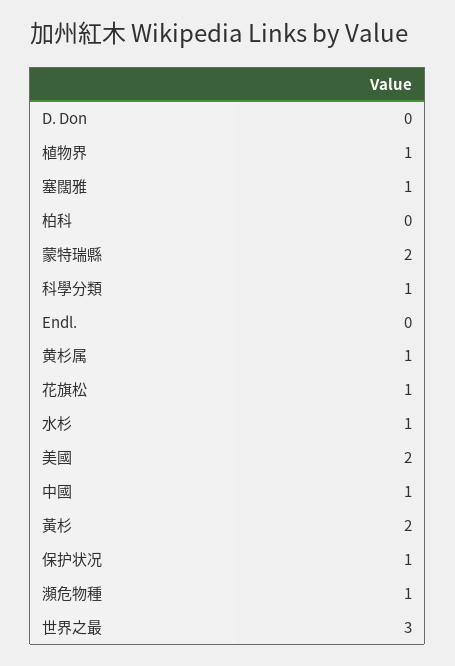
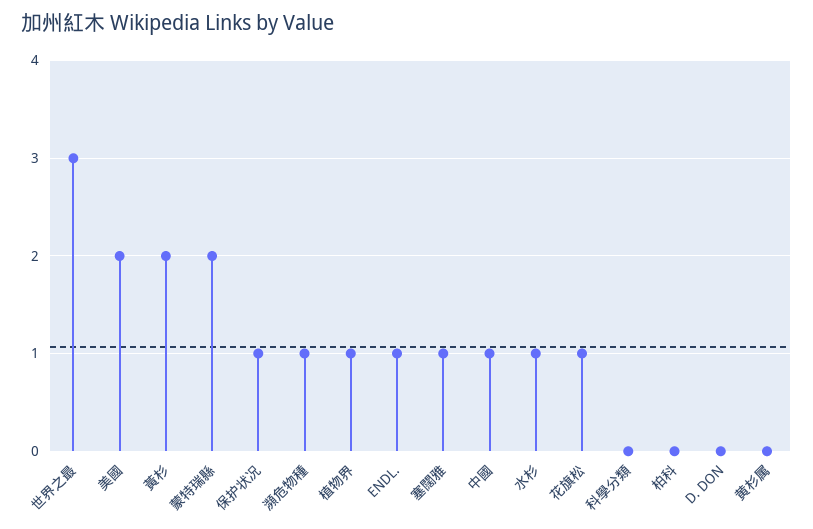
  {
    "D. Don": 0,
    "植物界": 1,
    "塞闊雅": 1,
    "柏科": 0,
    "蒙特瑞縣": 2,
-   "科學分類": 1,
+   "科學分類": 0,
-   "Endl.": 0,
+   "Endl.": 1,
-   "黄杉属": 1,
+   "黄杉属": 0,
    "花旗松": 1,
    "水杉": 1,
    "美國": 2,
    "中國": 1,
    "黃杉": 2,
    "保护状况": 1,
    "瀕危物種": 1,
    "世界之最": 3
  }

